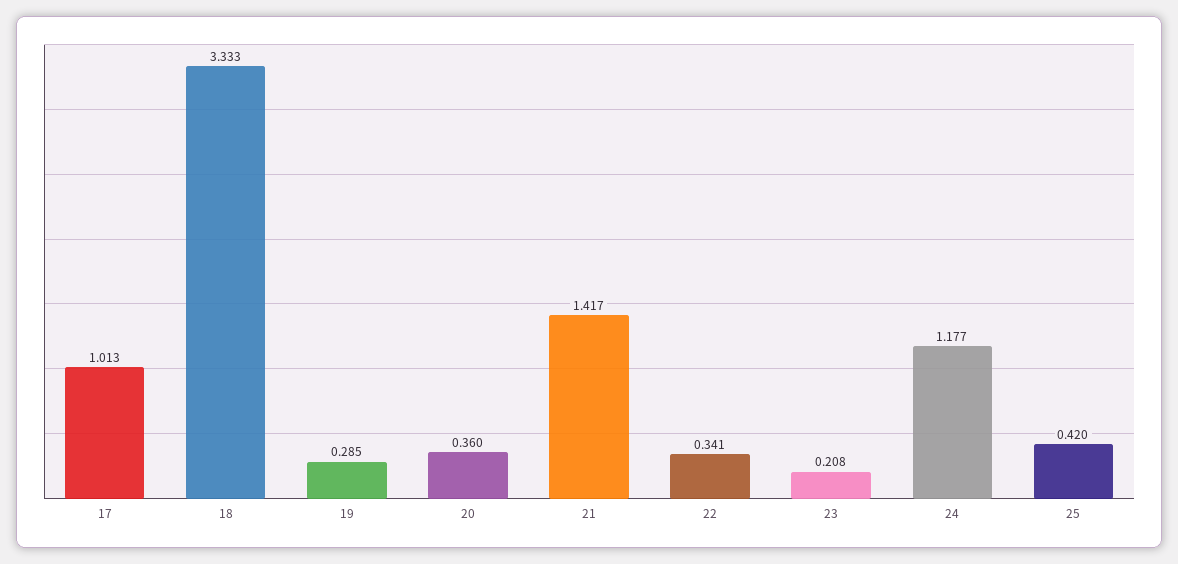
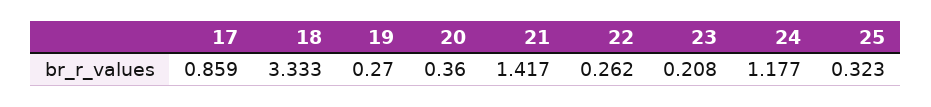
  {
-   "17": 1.013,
+   "17": 0.859,
    "18": 3.333,
-   "19": 0.285,
+   "19": 0.27,
    "20": 0.36,
    "21": 1.417,
-   "22": 0.341,
+   "22": 0.262,
    "23": 0.208,
    "24": 1.177,
-   "25": 0.42
+   "25": 0.323
  }

